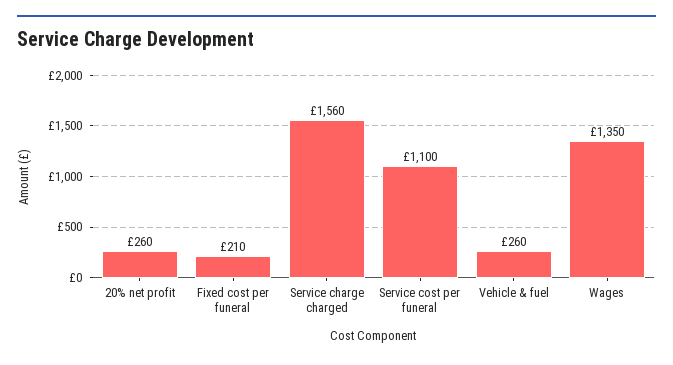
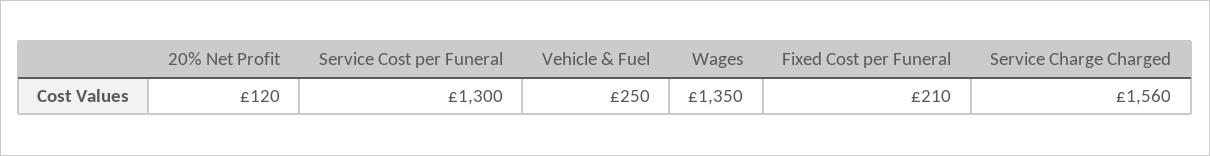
  {
-   "20% net profit": 260,
+   "20% net profit": 120,
    "Fixed cost per funeral": 210,
    "Service charge charged": 1560,
-   "Service cost per funeral": 1100,
+   "Service cost per funeral": 1300,
-   "Vehicle & fuel": 260,
+   "Vehicle & fuel": 250,
    "Wages": 1350
  }

